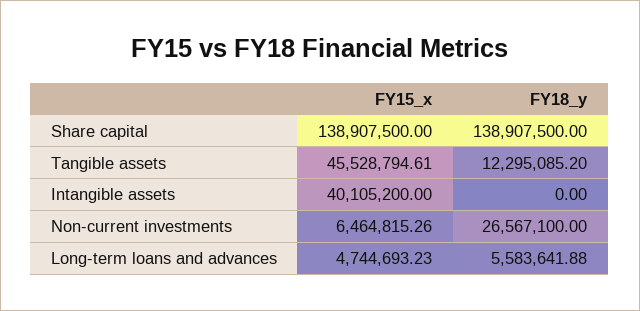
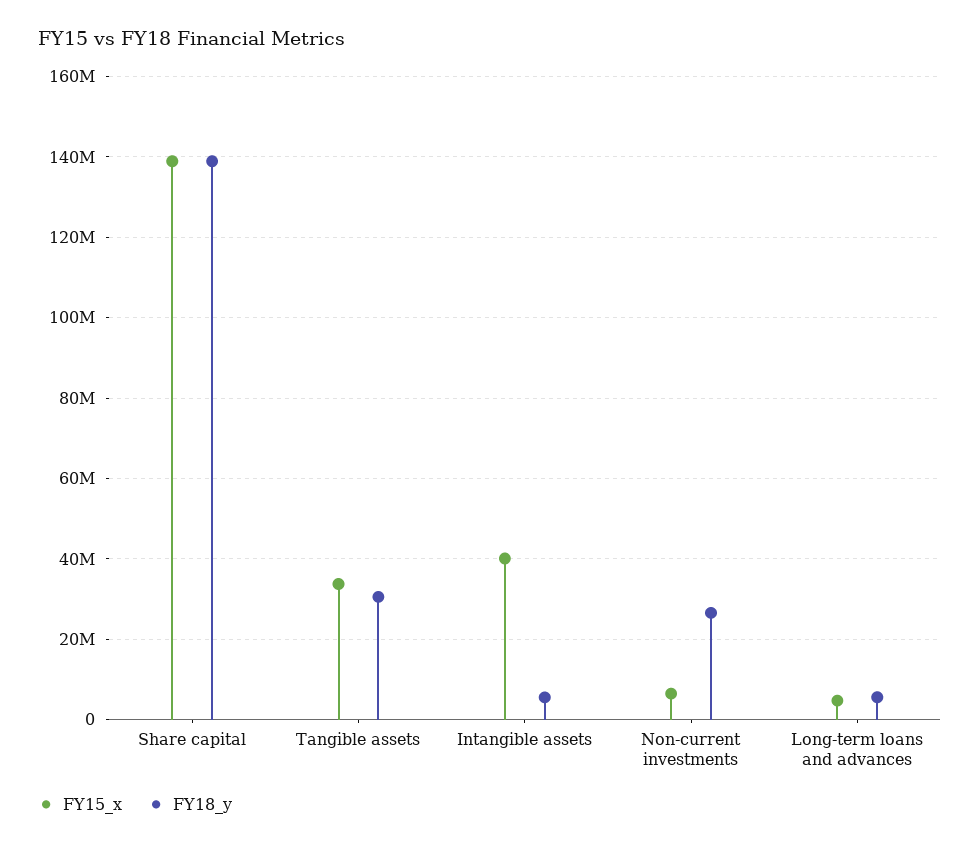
  {
    "FY15_x": {
      "Share capital": 138907500,
-     "Tangible assets": 45528794.61,
+     "Tangible assets": 34000000,
      "Intangible assets": 40105200,
      "Non-current investments": 6464815.26,
      "Long-term loans and advances": 4744693.23
    },
    "FY18_y": {
      "Share capital": 138907500,
-     "Tangible assets": 12295085.2,
+     "Tangible assets": 30000000,
-     "Intangible assets": 0,
+     "Intangible assets": 6000000,
      "Non-current investments": 26567100,
      "Long-term loans and advances": 5583641.88
    }
  }

